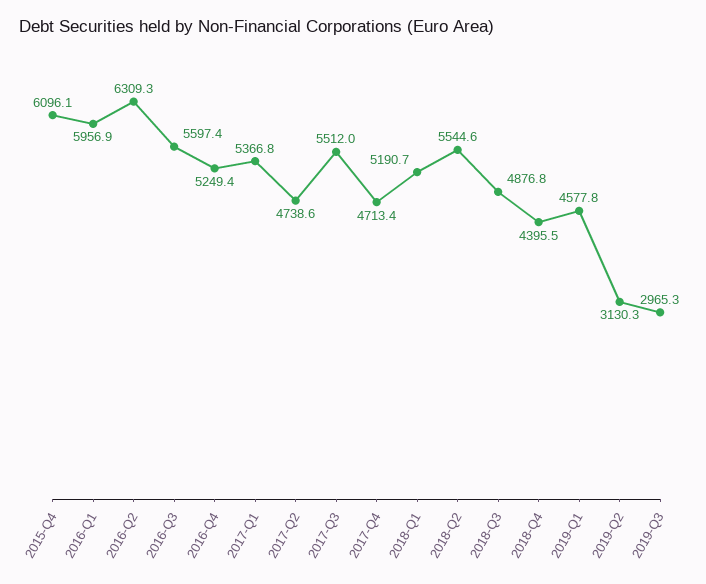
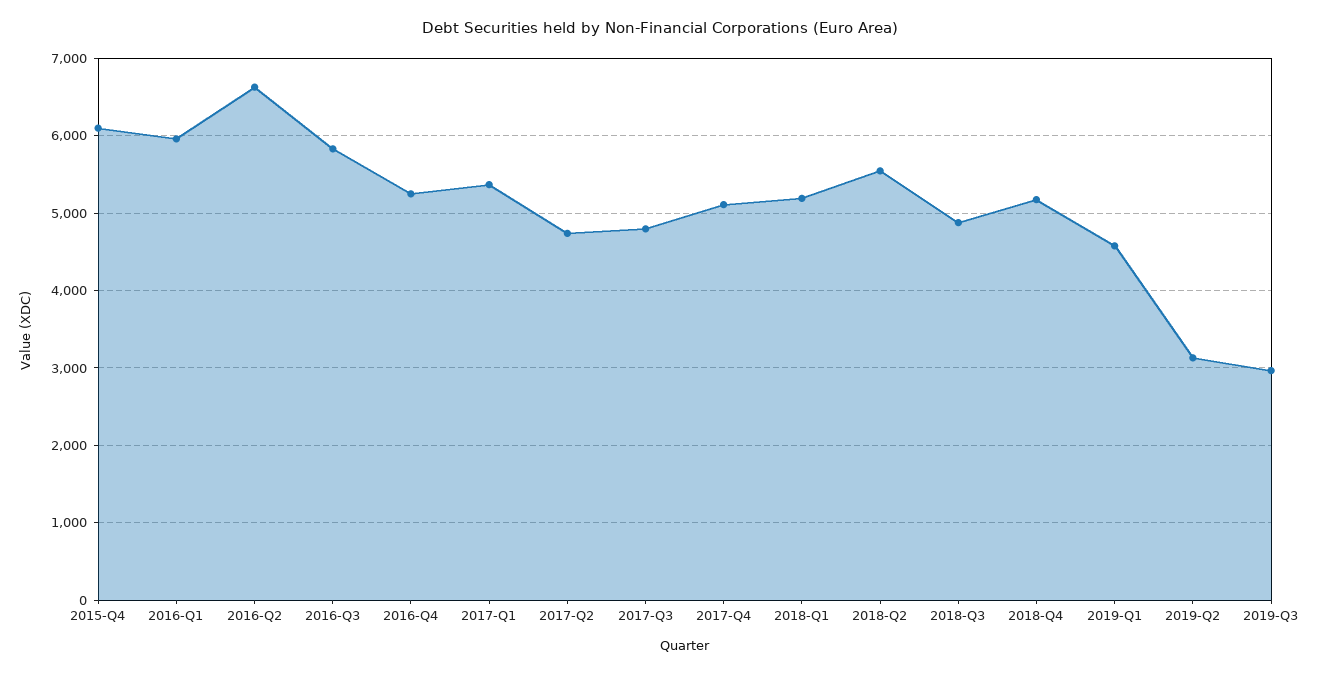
  {
    "2015-Q4": 6096.1,
    "2016-Q1": 5956.9,
-   "2016-Q2": 6309.3,
+   "2016-Q2": 6600,
-   "2016-Q3": 5597.4,
+   "2016-Q3": 5800,
    "2016-Q4": 5249.4,
    "2017-Q1": 5366.8,
    "2017-Q2": 4738.6,
-   "2017-Q3": 5512,
+   "2017-Q3": 4800,
-   "2017-Q4": 4713.4,
+   "2017-Q4": 5100,
    "2018-Q1": 5190.7,
    "2018-Q2": 5544.6,
    "2018-Q3": 4876.8,
-   "2018-Q4": 4395.5,
+   "2018-Q4": 5200,
    "2019-Q1": 4577.8,
    "2019-Q2": 3130.3,
    "2019-Q3": 2965.3
  }

